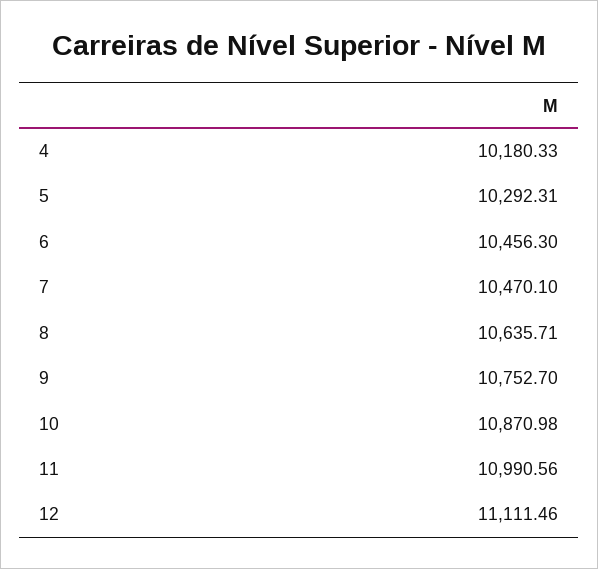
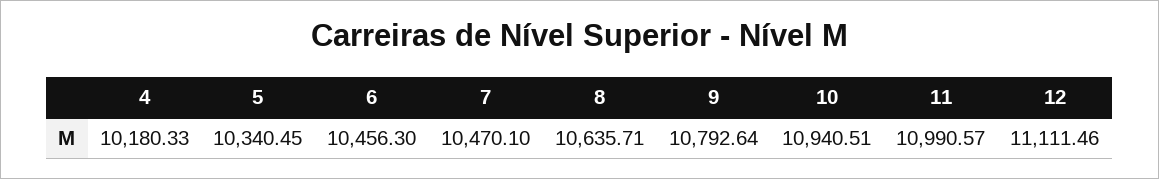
  {
    "4": 10180.33,
-   "5": 10292.31,
+   "5": 10340.45,
    "6": 10456.3,
    "7": 10470.1,
    "8": 10635.71,
-   "9": 10752.7,
+   "9": 10792.64,
-   "10": 10870.98,
+   "10": 10940.51,
-   "11": 10990.56,
+   "11": 10990.57,
    "12": 11111.46
  }

